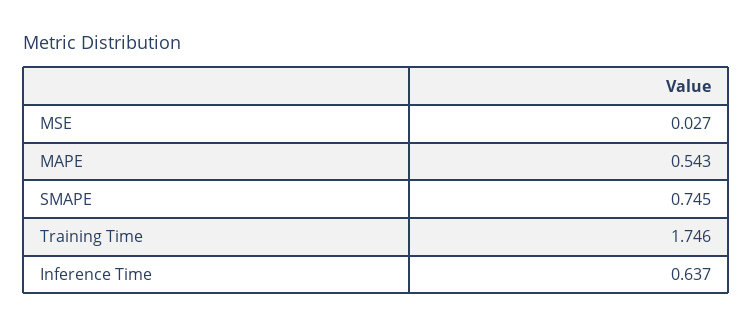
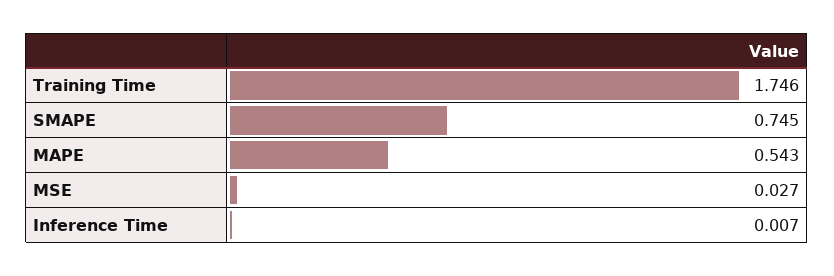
  {
    "MSE": 0.027,
    "MAPE": 0.543,
    "SMAPE": 0.745,
    "Training Time": 1.746,
-   "Inference Time": 0.637
+   "Inference Time": 0.007
  }

